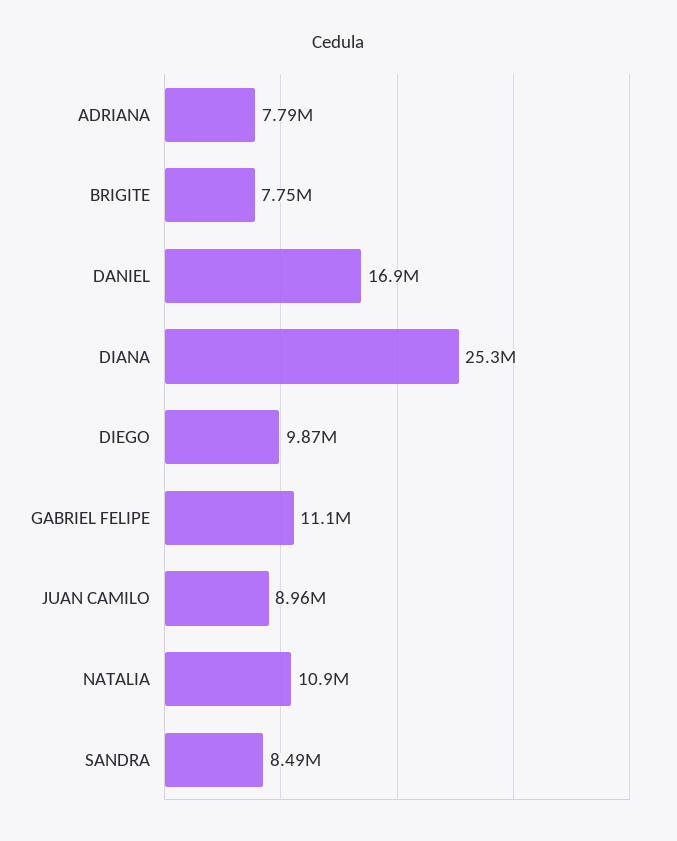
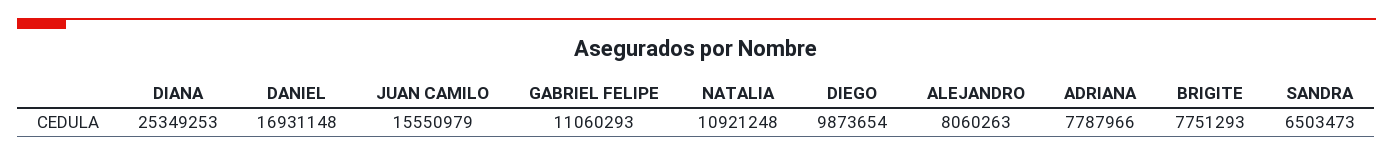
  {
    "ADRIANA": 7787966,
    "BRIGITE": 7751293,
    "DANIEL": 16931148,
    "DIANA": 25349253,
    "DIEGO": 9873654,
    "GABRIEL FELIPE": 11060293,
-   "JUAN CAMILO": 8960000,
+   "JUAN CAMILO": 15550979,
    "NATALIA": 10921248,
-   "SANDRA": 8490000
+   "SANDRA": 6503473,
+   "ALEJANDRO": 8060263
  }

